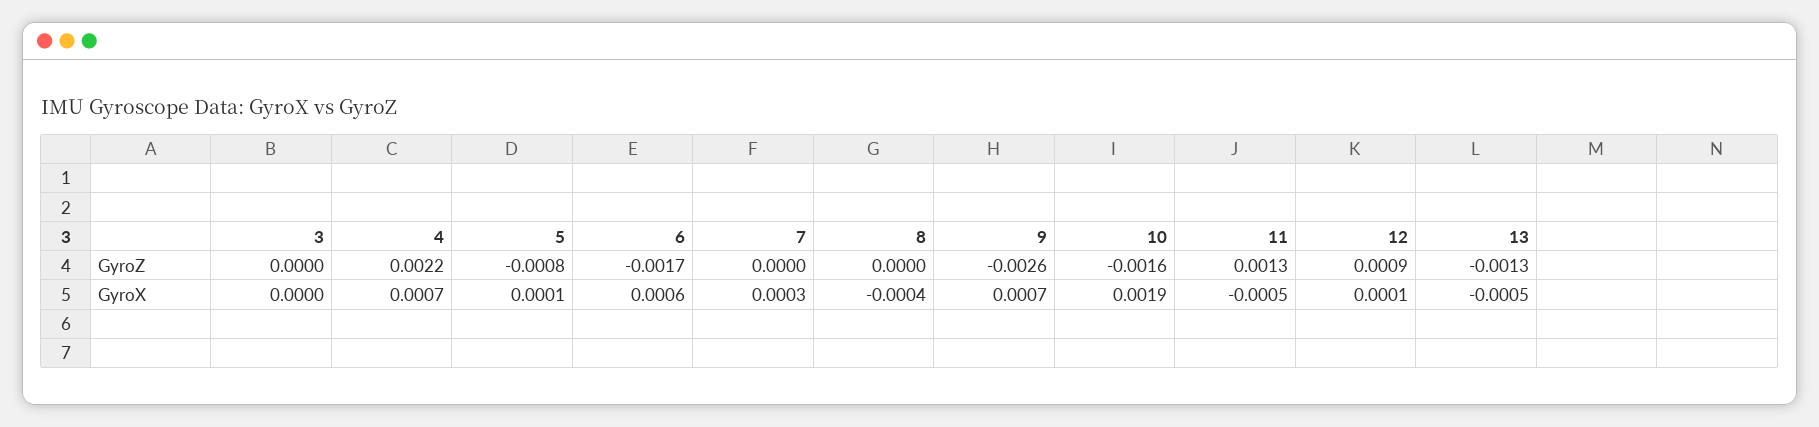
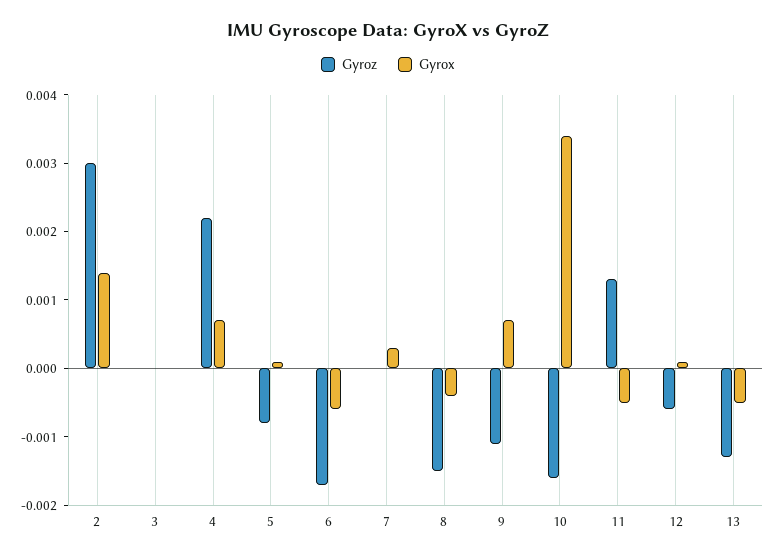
  {
    "GyroZ": {
      "3": 0,
      "4": 0.0022,
      "5": -0.0008,
      "6": -0.0017,
      "7": 0,
-     "8": 0,
+     "8": -0.0015,
-     "9": -0.0026,
+     "9": -0.001,
      "10": -0.0016,
      "11": 0.0013,
-     "12": 0.0009,
+     "12": -0.0005,
-     "13": -0.0013
+     "13": -0.0013,
+     "2": 0.003
    },
    "GyroX": {
      "3": 0,
      "4": 0.0007,
      "5": 0.0001,
-     "6": 0.0006,
+     "6": -0.0005,
      "7": 0.0003,
      "8": -0.0004,
      "9": 0.0007,
-     "10": 0.0019,
+     "10": 0.0035,
      "11": -0.0005,
      "12": 0.0001,
-     "13": -0.0005
+     "13": -0.0005,
+     "2": 0.0015
    }
  }

